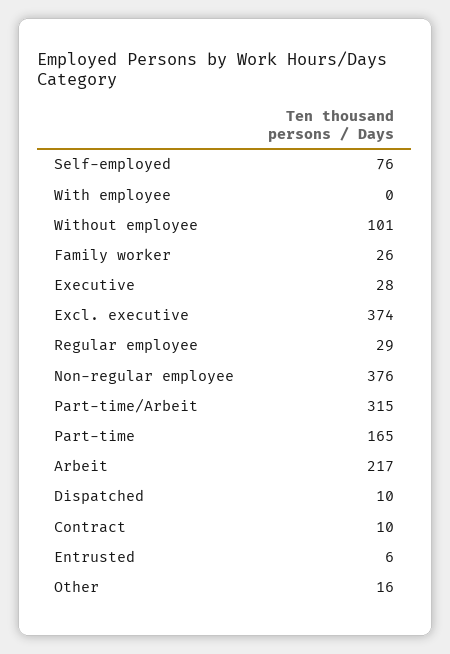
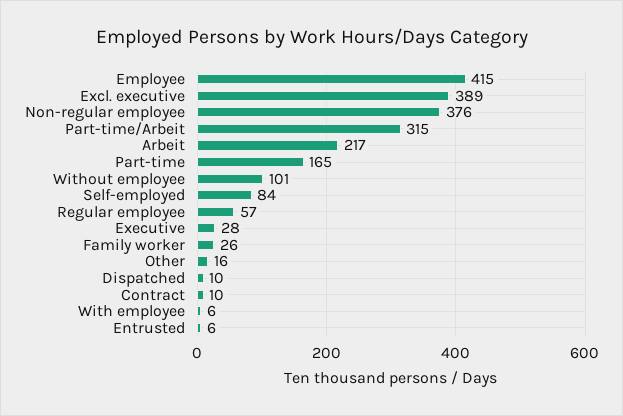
  {
-   "Self-employed": 76,
+   "Self-employed": 84,
-   "With employee": 0,
+   "With employee": 6,
    "Without employee": 101,
    "Family worker": 26,
    "Executive": 28,
-   "Excl. executive": 374,
+   "Excl. executive": 389,
-   "Regular employee": 29,
+   "Regular employee": 57,
    "Non-regular employee": 376,
    "Part-time/Arbeit": 315,
    "Part-time": 165,
    "Arbeit": 217,
    "Dispatched": 10,
    "Contract": 10,
    "Entrusted": 6,
-   "Other": 16
+   "Other": 16,
+   "Employee": 415
  }

